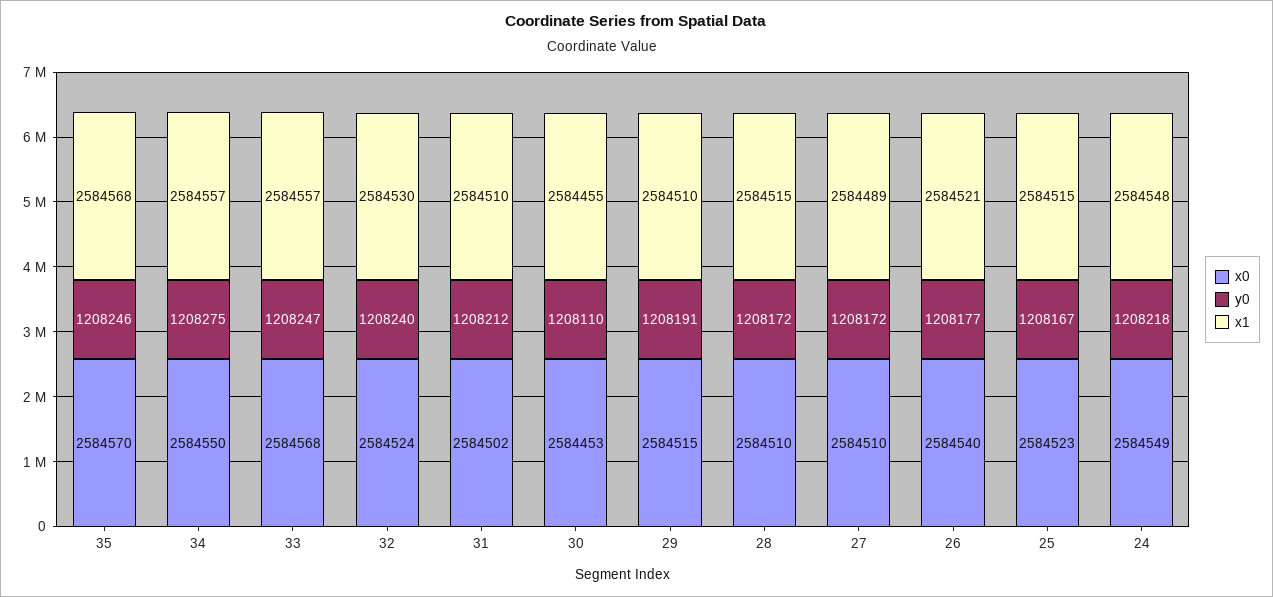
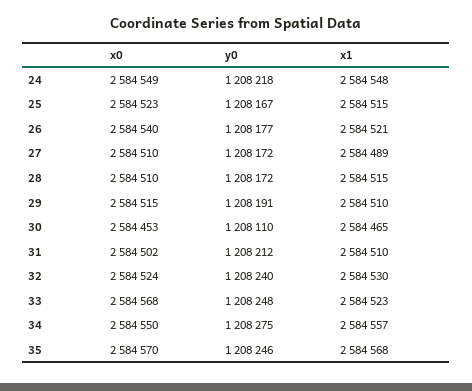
  {
    "x0": {
      "35": 2584570,
      "34": 2584550,
      "33": 2584568,
      "32": 2584524,
      "31": 2584502,
      "30": 2584453,
      "29": 2584515,
      "28": 2584510,
      "27": 2584510,
      "26": 2584540,
      "25": 2584523,
      "24": 2584549
    },
    "y0": {
      "35": 1208246,
      "34": 1208275,
-     "33": 1208247,
+     "33": 1208248,
      "32": 1208240,
      "31": 1208212,
      "30": 1208110,
      "29": 1208191,
      "28": 1208172,
      "27": 1208172,
      "26": 1208177,
      "25": 1208167,
      "24": 1208218
    },
    "x1": {
      "35": 2584568,
      "34": 2584557,
-     "33": 2584557,
+     "33": 2584523,
      "32": 2584530,
      "31": 2584510,
-     "30": 2584455,
+     "30": 2584465,
      "29": 2584510,
      "28": 2584515,
      "27": 2584489,
      "26": 2584521,
      "25": 2584515,
      "24": 2584548
    }
  }

